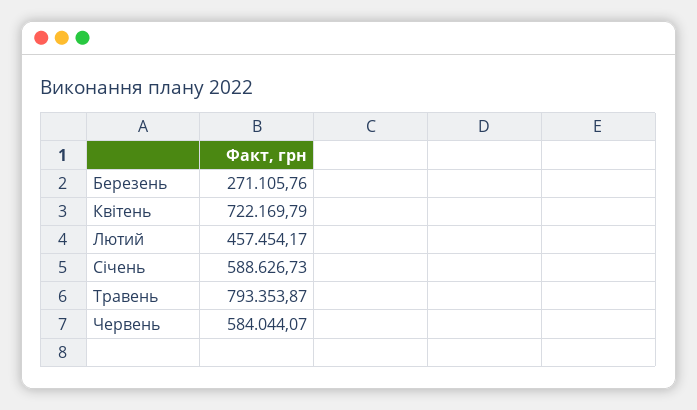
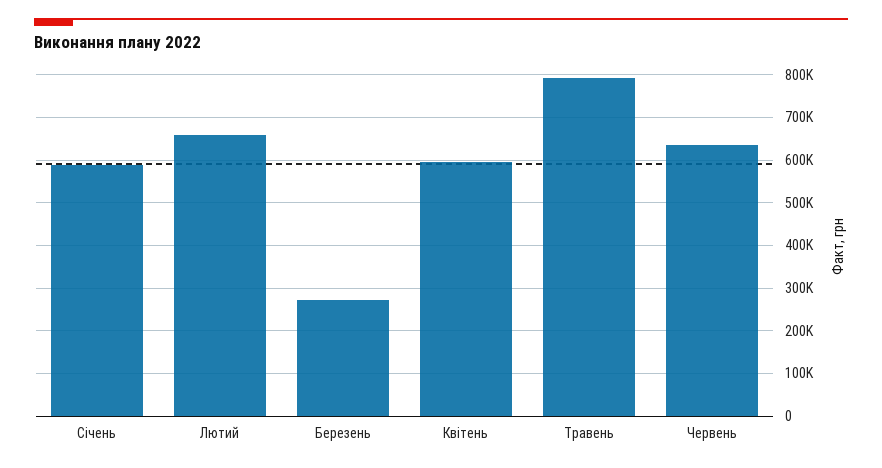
  {
    "Березень": 271105.76,
-   "Квітень": 722169.79,
+   "Квітень": 600000,
-   "Лютий": 457454.17,
+   "Лютий": 660000,
    "Січень": 588626.73,
    "Травень": 793353.87,
-   "Червень": 584044.07
+   "Червень": 640000
  }

